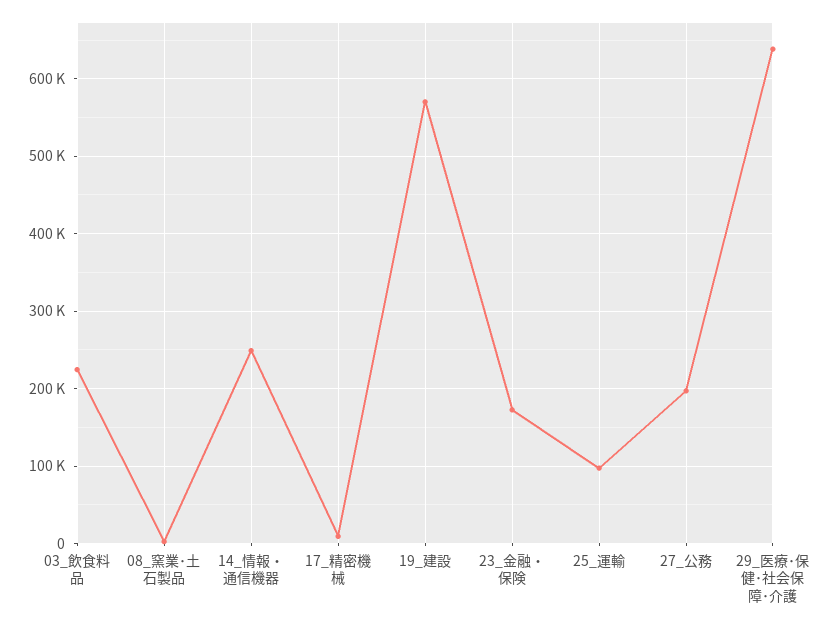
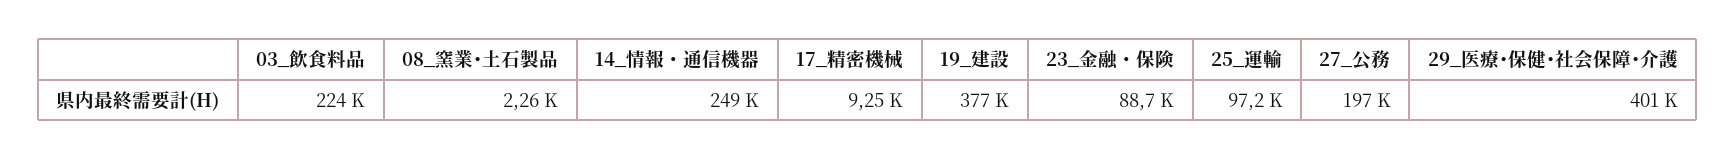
  {
    "03_飲食料品": 224000,
    "08_窯業･土石製品": 2260,
    "14_情報・通信機器": 249000,
    "17_精密機械": 9250,
-   "19_建設": 570000,
+   "19_建設": 377000,
-   "23_金融・保険": 170000,
+   "23_金融・保険": 88700,
    "25_運輸": 97200,
    "27_公務": 197000,
-   "29_医療･保健･社会保障･介護": 640000
+   "29_医療･保健･社会保障･介護": 401000
  }

